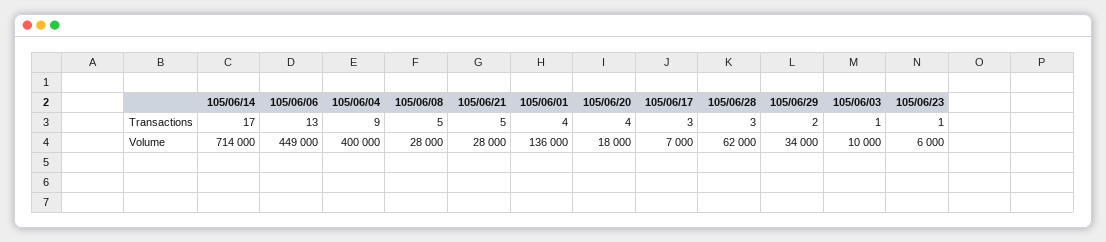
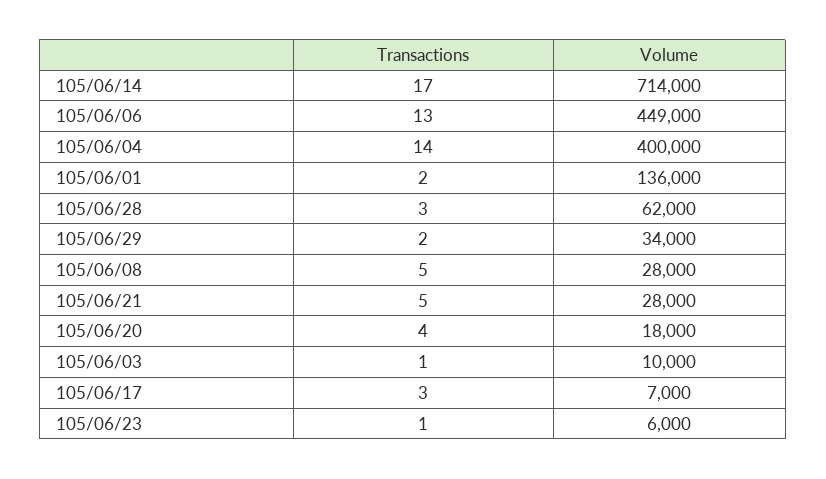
  {
    "105/06/14": {
      "Transactions": 17,
      "Volume": 714000
    },
    "105/06/06": {
      "Transactions": 13,
      "Volume": 449000
    },
    "105/06/04": {
-     "Transactions": 9,
+     "Transactions": 14,
      "Volume": 400000
    },
    "105/06/08": {
      "Transactions": 5,
      "Volume": 28000
    },
    "105/06/21": {
      "Transactions": 5,
      "Volume": 28000
    },
    "105/06/01": {
-     "Transactions": 4,
+     "Transactions": 2,
      "Volume": 136000
    },
    "105/06/20": {
      "Transactions": 4,
      "Volume": 18000
    },
    "105/06/17": {
      "Transactions": 3,
      "Volume": 7000
    },
    "105/06/28": {
      "Transactions": 3,
      "Volume": 62000
    },
    "105/06/29": {
      "Transactions": 2,
      "Volume": 34000
    },
    "105/06/03": {
      "Transactions": 1,
      "Volume": 10000
    },
    "105/06/23": {
      "Transactions": 1,
      "Volume": 6000
    }
  }

